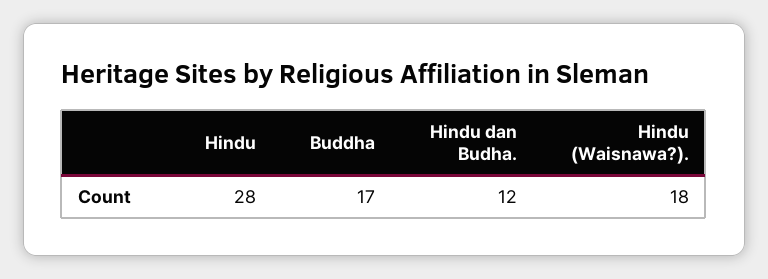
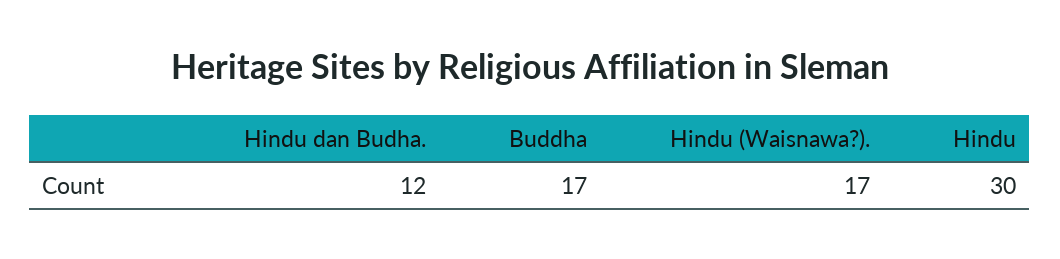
  {
-   "Hindu": 28,
+   "Hindu": 30,
    "Buddha": 17,
    "Hindu dan Budha.": 12,
-   "Hindu (Waisnawa?).": 18
+   "Hindu (Waisnawa?).": 17
  }

